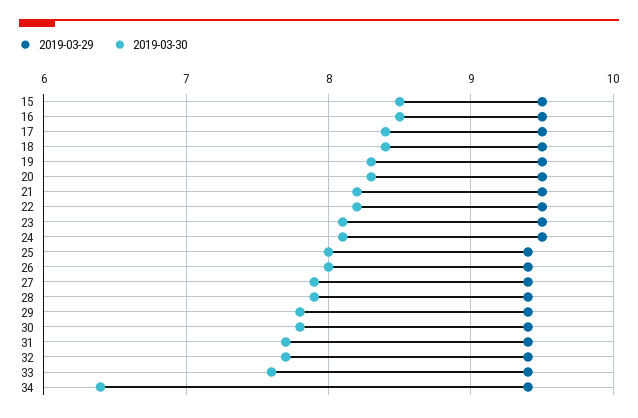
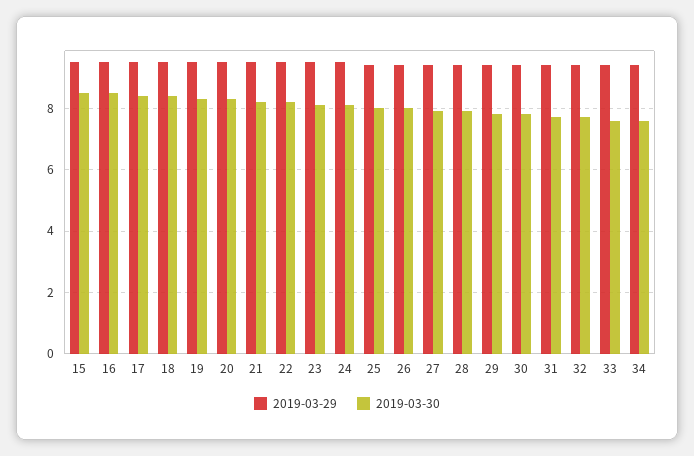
  {
    "2019-03-29": {
      "15": 9.5,
      "16": 9.5,
      "17": 9.5,
      "18": 9.5,
      "19": 9.5,
      "20": 9.5,
      "21": 9.5,
      "22": 9.5,
      "23": 9.5,
      "24": 9.5,
      "25": 9.4,
      "26": 9.4,
      "27": 9.4,
      "28": 9.4,
      "29": 9.4,
      "30": 9.4,
      "31": 9.4,
      "32": 9.4,
      "33": 9.4,
      "34": 9.4
    },
    "2019-03-30": {
      "15": 8.5,
      "16": 8.5,
      "17": 8.4,
      "18": 8.4,
      "19": 8.3,
      "20": 8.3,
      "21": 8.2,
      "22": 8.2,
      "23": 8.1,
      "24": 8.1,
      "25": 8,
      "26": 8,
      "27": 7.9,
      "28": 7.9,
      "29": 7.8,
      "30": 7.8,
      "31": 7.7,
      "32": 7.7,
      "33": 7.6,
-     "34": 6.4
+     "34": 7.5
    }
  }

